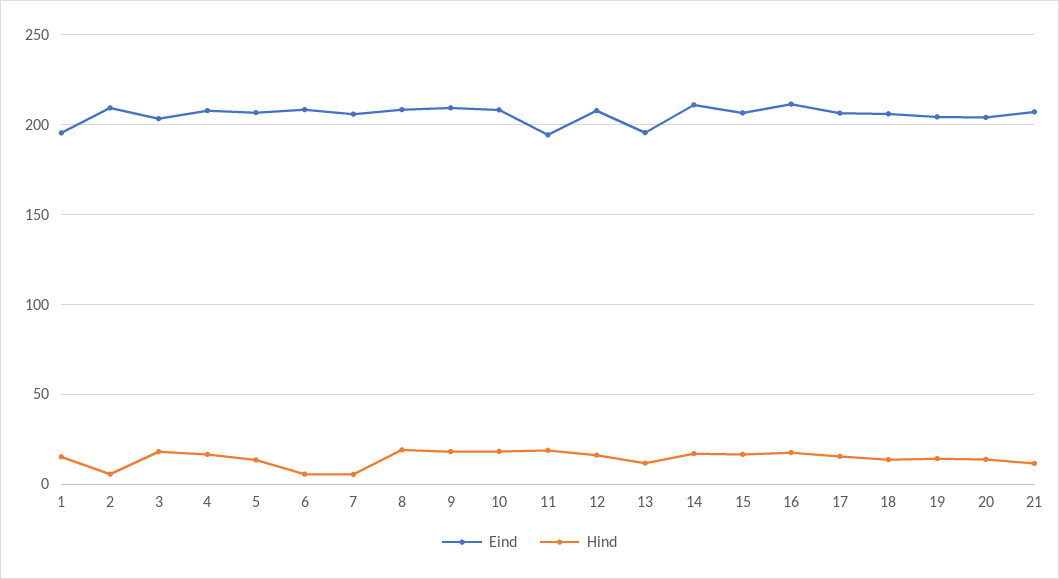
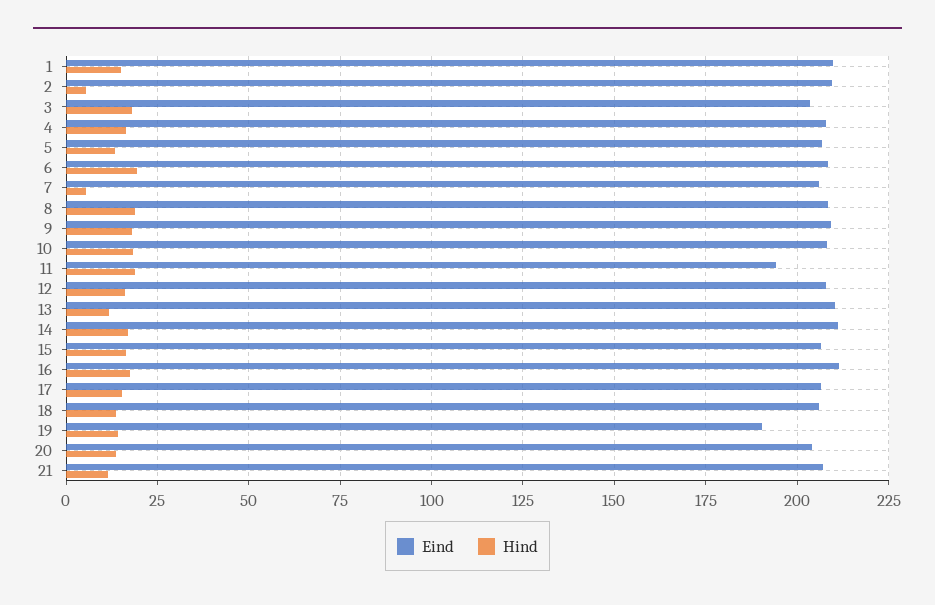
  {
    "Eind": {
-     "1": 195,
+     "1": 210,
      "2": 210,
      "3": 202.5,
      "4": 207.5,
      "5": 207.5,
      "6": 207.5,
      "7": 205,
      "8": 207.5,
      "9": 210,
      "10": 207.5,
      "11": 195,
      "12": 207.5,
-     "13": 195,
+     "13": 210,
      "14": 210,
      "15": 207.5,
      "16": 212.5,
      "17": 207.5,
      "18": 205,
-     "19": 205,
+     "19": 190,
      "20": 205,
      "21": 207.5
    },
    "Hind": {
      "1": 15,
      "2": 5,
      "3": 17.5,
      "4": 17.5,
      "5": 12.5,
-     "6": 5,
+     "6": 20,
      "7": 5,
      "8": 20,
      "9": 17.5,
      "10": 17.5,
      "11": 20,
      "12": 15,
      "13": 12.5,
      "14": 17.5,
      "15": 17.5,
      "16": 17.5,
      "17": 15,
      "18": 12.5,
      "19": 15,
      "20": 12.5,
      "21": 12.5
    }
  }

